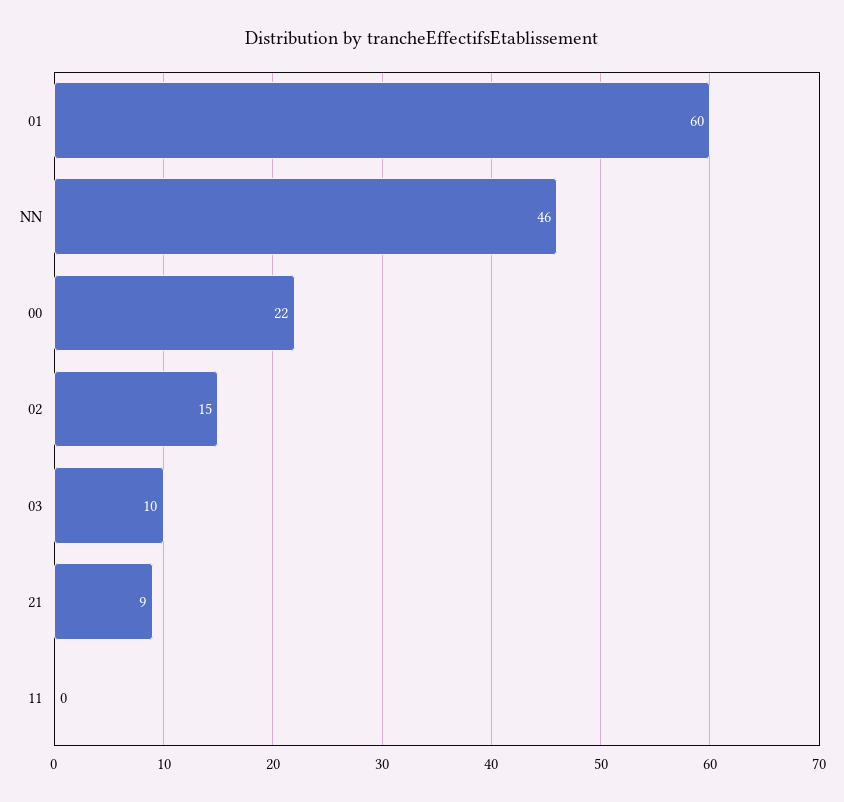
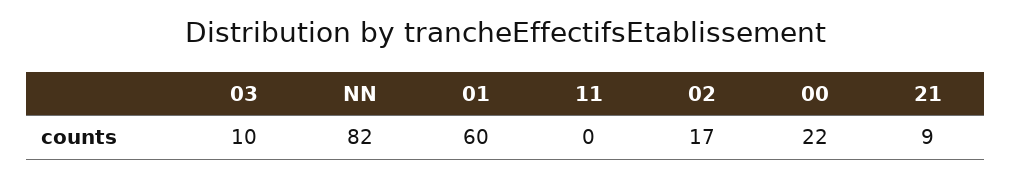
  {
    "01": 60,
-   "NN": 46,
+   "NN": 82,
    "00": 22,
-   "02": 15,
+   "02": 17,
    "03": 10,
    "21": 9,
    "11": 0
  }

